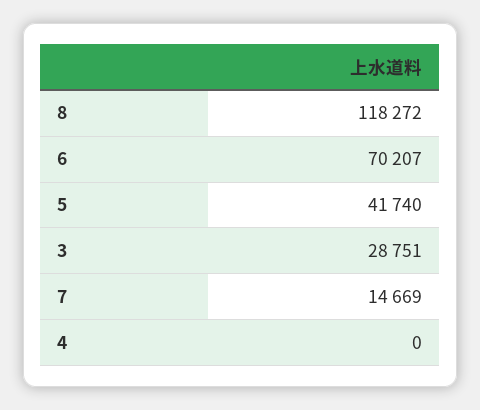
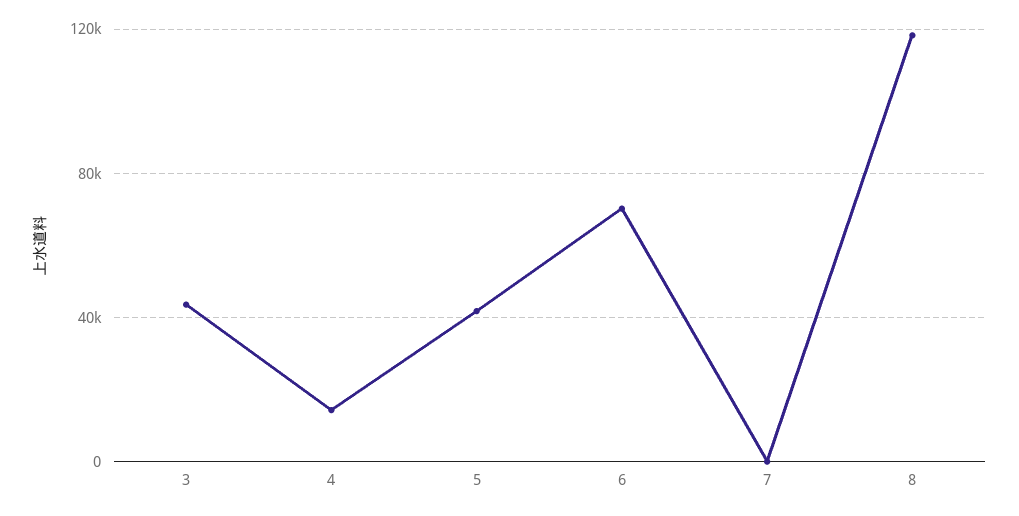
  {
    "8": 118272,
    "6": 70207,
    "5": 41740,
-   "3": 28751,
+   "3": 45000,
-   "7": 14669,
+   "7": 0,
-   "4": 0
+   "4": 15000
  }

